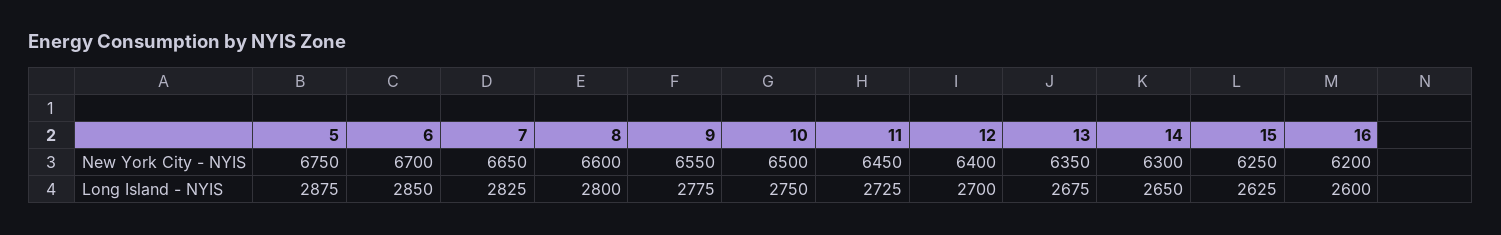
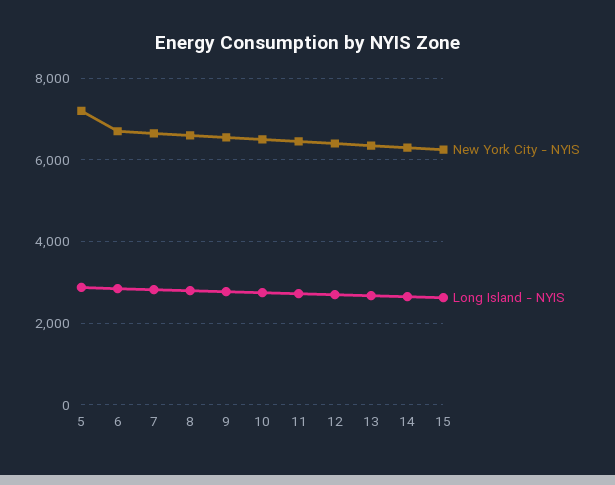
  {
    "New York City - NYIS": {
-     "5": 6750,
+     "5": 7200,
      "6": 6700,
      "7": 6650,
      "8": 6600,
      "9": 6550,
      "10": 6500,
      "11": 6450,
      "12": 6400,
      "13": 6350,
      "14": 6300,
-     "15": 6250,
+     "15": 6250
-     "16": 6200
    },
    "Long Island - NYIS": {
      "5": 2875,
      "6": 2850,
      "7": 2825,
      "8": 2800,
      "9": 2775,
      "10": 2750,
      "11": 2725,
      "12": 2700,
      "13": 2675,
      "14": 2650,
-     "15": 2625,
+     "15": 2625
-     "16": 2600
    }
  }

